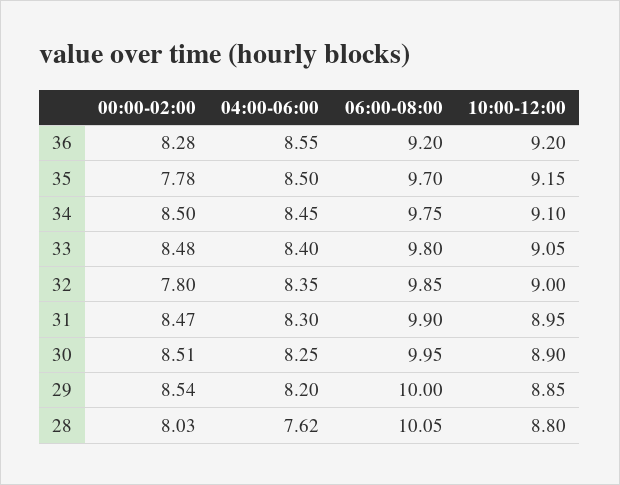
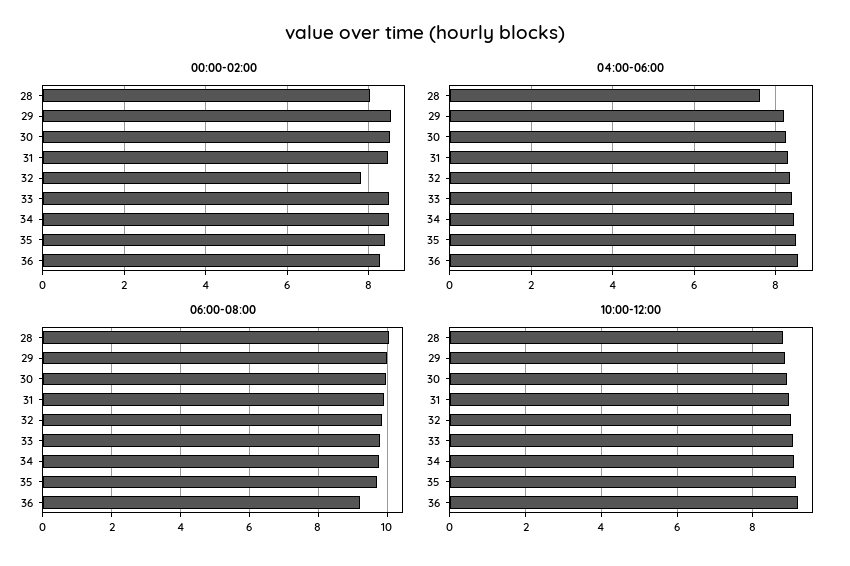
  {
    "00:00-02:00": {
      "36": 8.28,
-     "35": 7.78,
+     "35": 8.4,
      "34": 8.5,
      "33": 8.48,
      "32": 7.8,
      "31": 8.47,
      "30": 8.51,
      "29": 8.54,
      "28": 8.03
    },
    "04:00-06:00": {
      "36": 8.55,
      "35": 8.5,
      "34": 8.45,
      "33": 8.4,
      "32": 8.35,
      "31": 8.3,
      "30": 8.25,
      "29": 8.2,
      "28": 7.62
    },
    "06:00-08:00": {
      "36": 9.2,
      "35": 9.7,
      "34": 9.75,
      "33": 9.8,
      "32": 9.85,
      "31": 9.9,
      "30": 9.95,
      "29": 10,
      "28": 10.05
    },
    "10:00-12:00": {
      "36": 9.2,
      "35": 9.15,
      "34": 9.1,
      "33": 9.05,
      "32": 9,
      "31": 8.95,
      "30": 8.9,
      "29": 8.85,
      "28": 8.8
    }
  }

